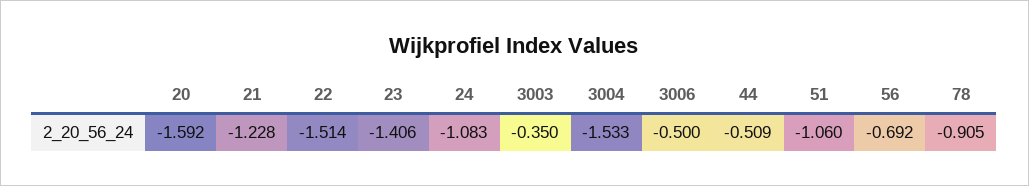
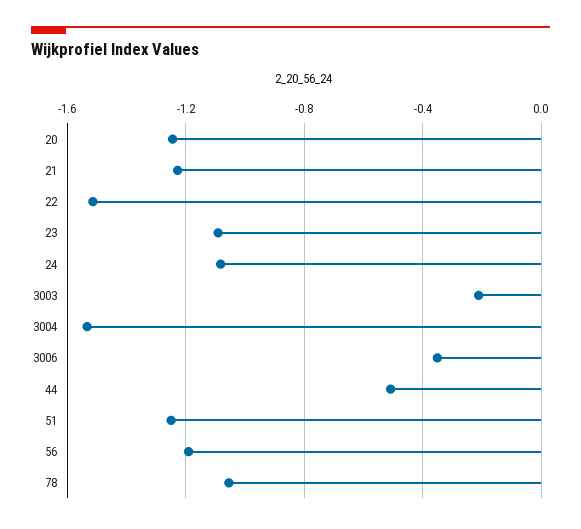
  {
-   "20": -1.592,
+   "20": -1.25,
    "21": -1.228,
    "22": -1.514,
-   "23": -1.406,
+   "23": -1.1,
    "24": -1.083,
-   "3003": -0.35,
+   "3003": -0.2,
    "3004": -1.533,
-   "3006": -0.5,
+   "3006": -0.35,
    "44": -0.509,
-   "51": -1.06,
+   "51": -1.25,
-   "56": -0.692,
+   "56": -1.2,
-   "78": -0.905
+   "78": -1.05
  }

